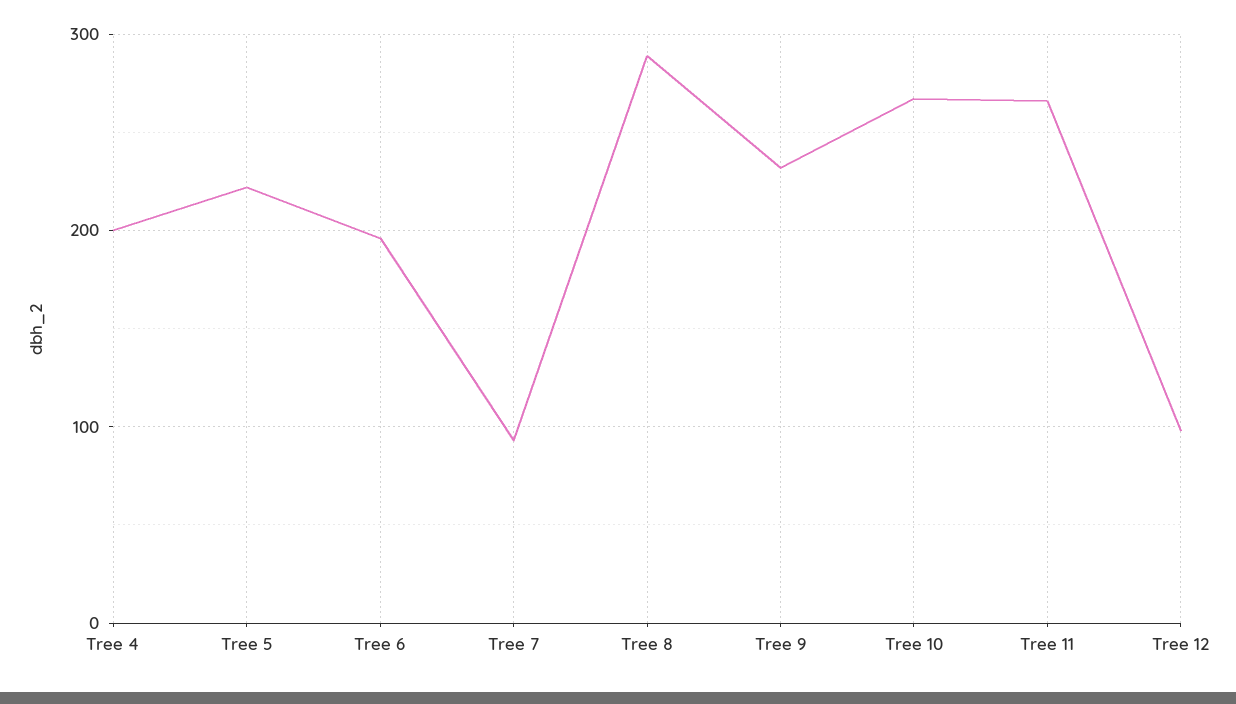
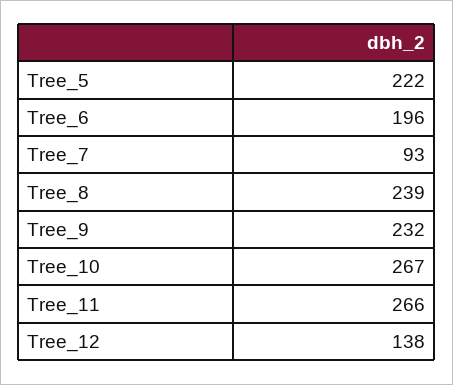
  {
-   "Tree 4": 200,
    "Tree 5": 222,
    "Tree 6": 196,
    "Tree 7": 93,
-   "Tree 8": 290,
+   "Tree 8": 239,
    "Tree 9": 232,
    "Tree 10": 267,
    "Tree 11": 266,
-   "Tree 12": 100
+   "Tree 12": 138
  }

